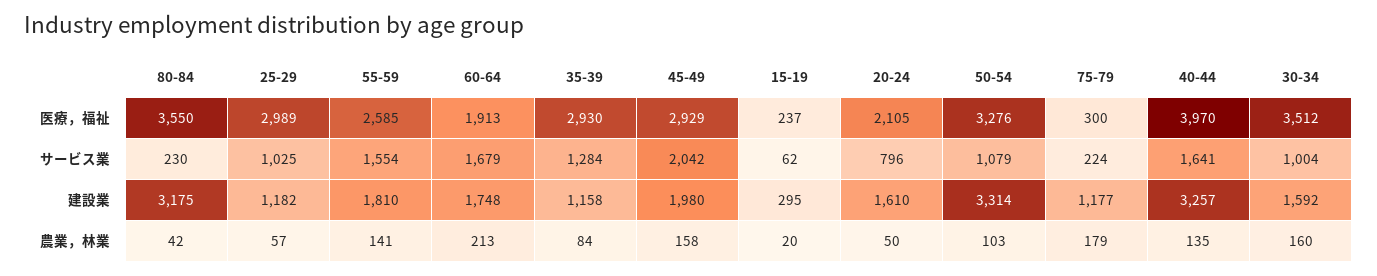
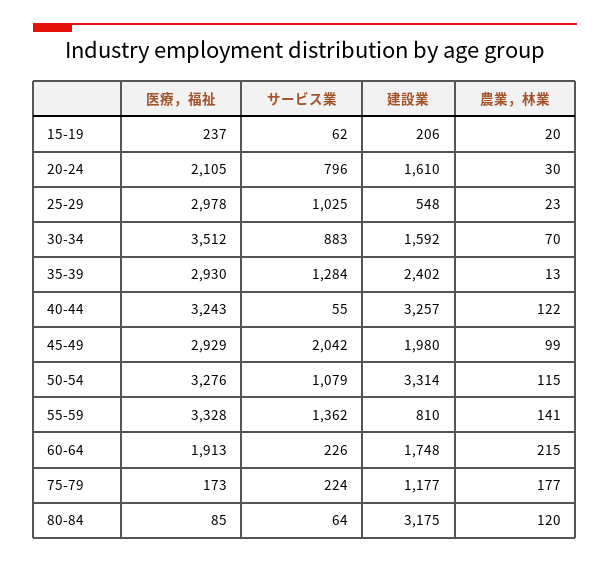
  {
    "80-84": {
-     "医療，福祉": 3550,
+     "医療，福祉": 85,
-     "サービス業": 230,
+     "サービス業": 64,
      "建設業": 3175,
-     "農業，林業": 42
+     "農業，林業": 120
    },
    "25-29": {
-     "医療，福祉": 2989,
+     "医療，福祉": 2978,
      "サービス業": 1025,
-     "建設業": 1182,
+     "建設業": 548,
-     "農業，林業": 57
+     "農業，林業": 23
    },
    "55-59": {
-     "医療，福祉": 2585,
+     "医療，福祉": 3328,
-     "サービス業": 1554,
+     "サービス業": 1362,
-     "建設業": 1810,
+     "建設業": 810,
      "農業，林業": 141
    },
    "60-64": {
      "医療，福祉": 1913,
-     "サービス業": 1679,
+     "サービス業": 226,
      "建設業": 1748,
-     "農業，林業": 213
+     "農業，林業": 215
    },
    "35-39": {
      "医療，福祉": 2930,
      "サービス業": 1284,
-     "建設業": 1158,
+     "建設業": 2402,
-     "農業，林業": 84
+     "農業，林業": 13
    },
    "45-49": {
      "医療，福祉": 2929,
      "サービス業": 2042,
      "建設業": 1980,
-     "農業，林業": 158
+     "農業，林業": 99
    },
    "15-19": {
      "医療，福祉": 237,
      "サービス業": 62,
-     "建設業": 295,
+     "建設業": 206,
      "農業，林業": 20
    },
    "20-24": {
      "医療，福祉": 2105,
      "サービス業": 796,
      "建設業": 1610,
-     "農業，林業": 50
+     "農業，林業": 30
    },
    "50-54": {
      "医療，福祉": 3276,
      "サービス業": 1079,
      "建設業": 3314,
-     "農業，林業": 103
+     "農業，林業": 115
    },
    "75-79": {
-     "医療，福祉": 300,
+     "医療，福祉": 173,
      "サービス業": 224,
      "建設業": 1177,
-     "農業，林業": 179
+     "農業，林業": 177
    },
    "40-44": {
-     "医療，福祉": 3970,
+     "医療，福祉": 3243,
-     "サービス業": 1641,
+     "サービス業": 55,
      "建設業": 3257,
-     "農業，林業": 135
+     "農業，林業": 122
    },
    "30-34": {
      "医療，福祉": 3512,
-     "サービス業": 1004,
+     "サービス業": 883,
      "建設業": 1592,
-     "農業，林業": 160
+     "農業，林業": 70
    }
  }

